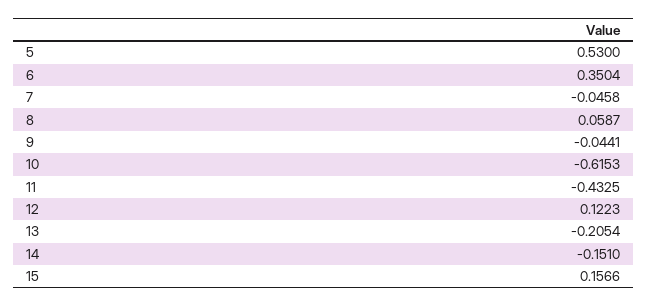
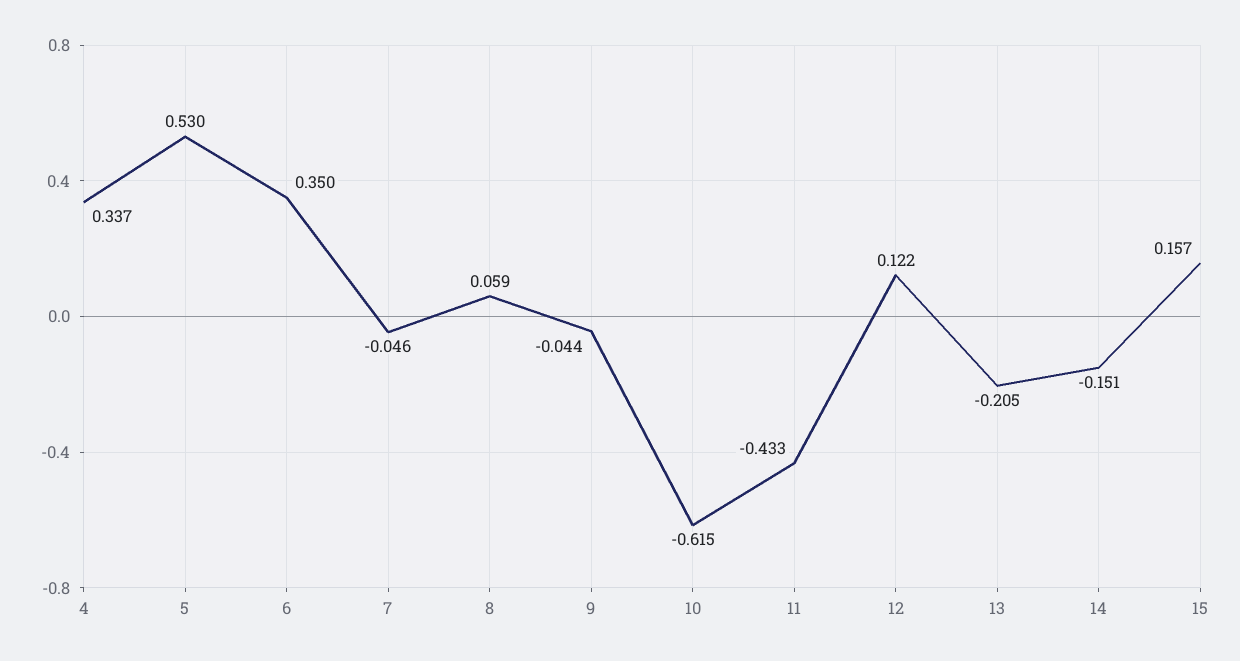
  {
    "5": 0.53,
    "6": 0.3504,
    "7": -0.0458,
    "8": 0.0587,
    "9": -0.0441,
    "10": -0.6153,
    "11": -0.4325,
    "12": 0.1223,
    "13": -0.2054,
    "14": -0.151,
-   "15": 0.1566
+   "15": 0.1566,
+   "4": 0.337
  }

